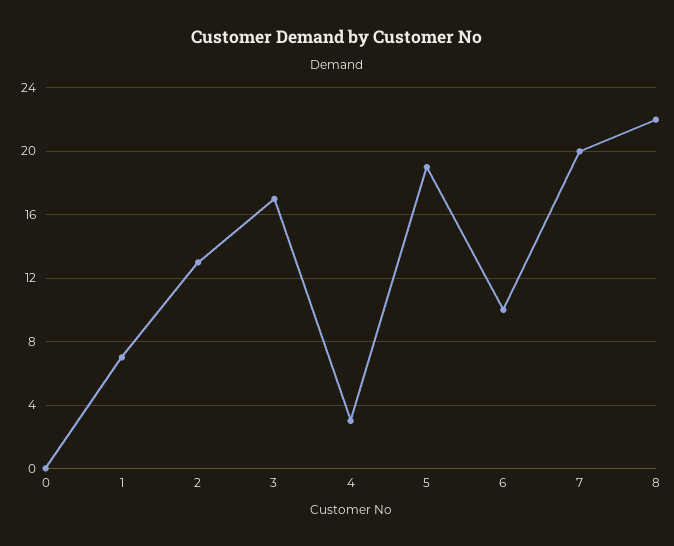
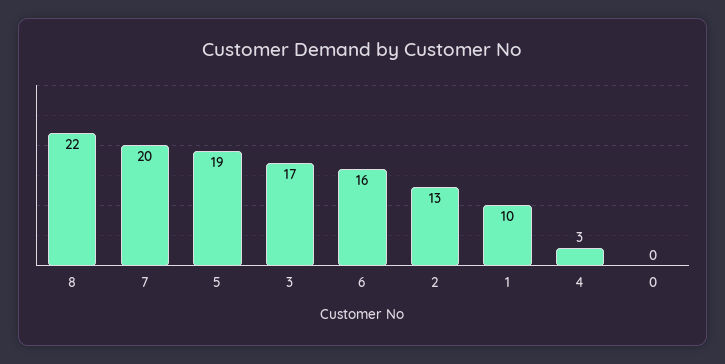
  {
    "0": 0,
-   "1": 7,
+   "1": 10,
    "2": 13,
    "3": 17,
    "4": 3,
    "5": 19,
-   "6": 10,
+   "6": 16,
    "7": 20,
    "8": 22
  }

